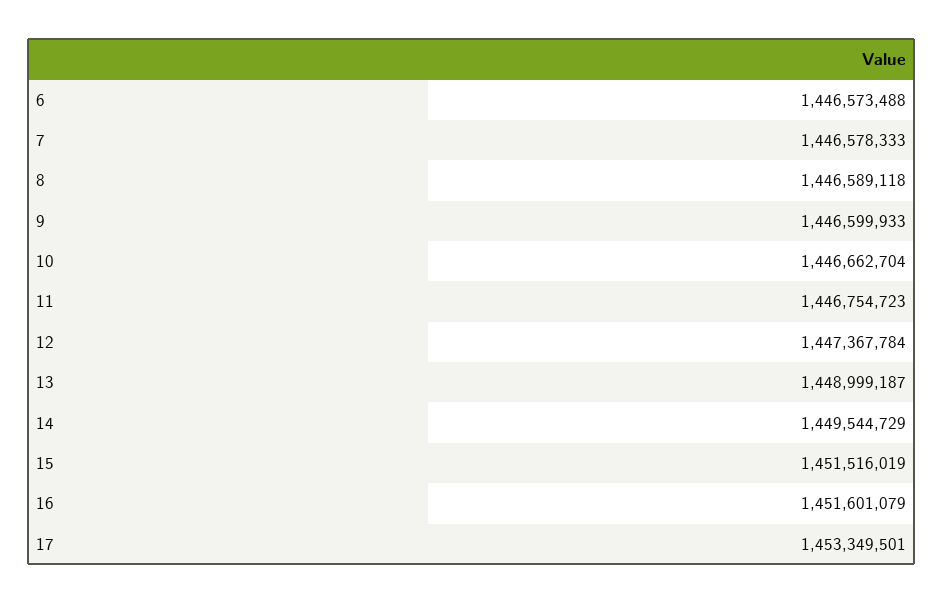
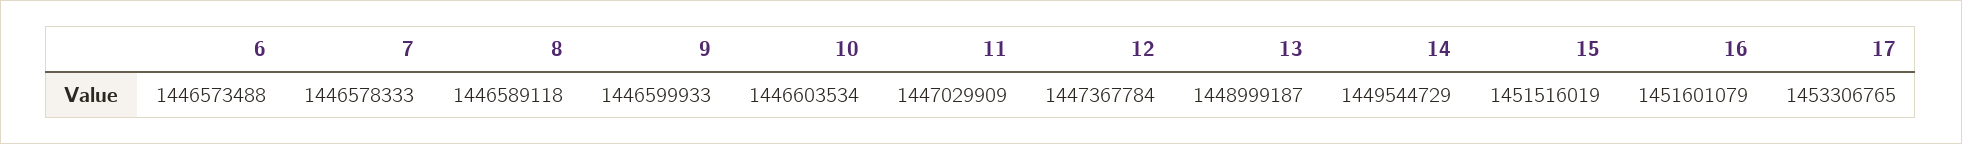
  {
    "6": 1446573488,
    "7": 1446578333,
    "8": 1446589118,
    "9": 1446599933,
-   "10": 1446662704,
+   "10": 1446603534,
-   "11": 1446754723,
+   "11": 1447029909,
    "12": 1447367784,
    "13": 1448999187,
    "14": 1449544729,
    "15": 1451516019,
    "16": 1451601079,
-   "17": 1453349501
+   "17": 1453306765
  }

